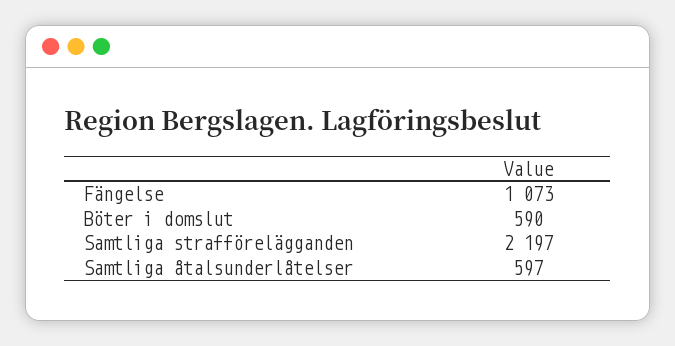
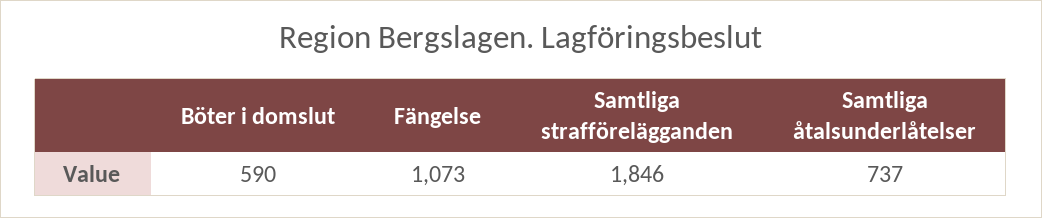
  {
    "Fängelse": 1073,
    "Böter i domslut": 590,
-   "Samtliga strafförelägganden": 2197,
+   "Samtliga strafförelägganden": 1846,
-   "Samtliga åtalsunderlåtelser": 597
+   "Samtliga åtalsunderlåtelser": 737
  }

